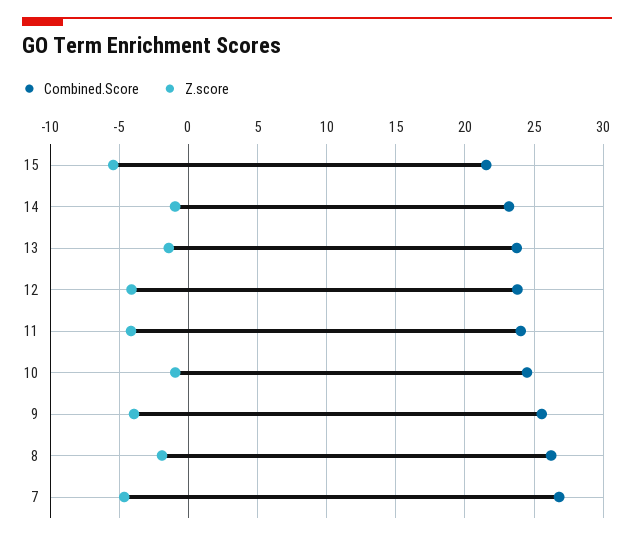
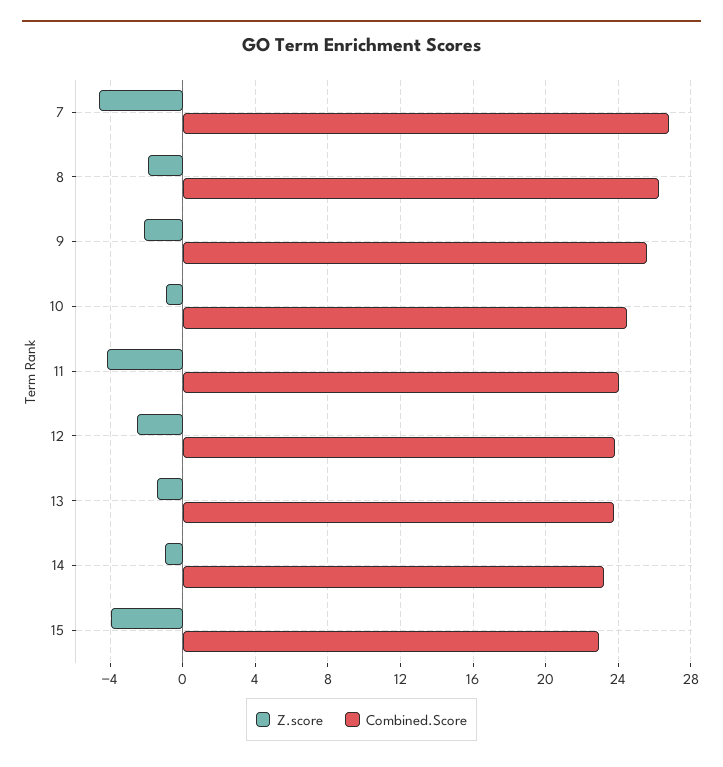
  {
    "Combined.Score": {
-     "15": 21.5,
+     "15": 23,
      "14": 23,
      "13": 23.5,
      "12": 24,
      "11": 24,
      "10": 24.5,
      "9": 25.5,
      "8": 26,
      "7": 27
    },
    "Z.score": {
-     "15": -5.5,
+     "15": -4,
      "14": -1,
      "13": -1.5,
-     "12": -4,
+     "12": -2.5,
      "11": -4,
      "10": -1,
-     "9": -4,
+     "9": -2,
      "8": -2,
      "7": -4.5
    }
  }

